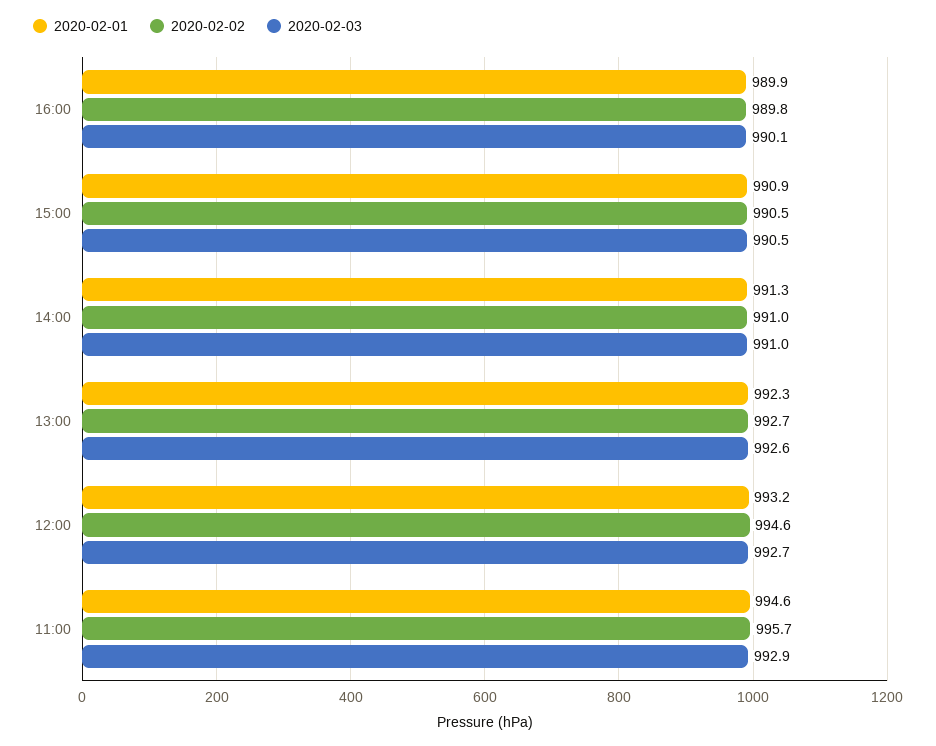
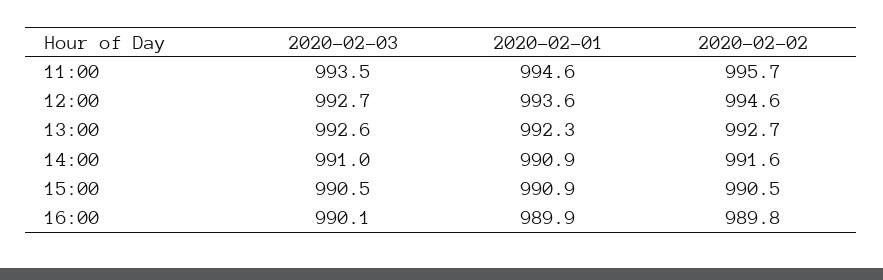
  {
    "2020-02-01": {
      "16:00": 989.9,
      "15:00": 990.9,
-     "14:00": 991.3,
+     "14:00": 990.9,
      "13:00": 992.3,
-     "12:00": 993.2,
+     "12:00": 993.6,
      "11:00": 994.6
    },
    "2020-02-02": {
      "16:00": 989.8,
      "15:00": 990.5,
-     "14:00": 991,
+     "14:00": 991.6,
      "13:00": 992.7,
      "12:00": 994.6,
      "11:00": 995.7
    },
    "2020-02-03": {
      "16:00": 990.1,
      "15:00": 990.5,
      "14:00": 991,
      "13:00": 992.6,
      "12:00": 992.7,
-     "11:00": 992.9
+     "11:00": 993.5
    }
  }

